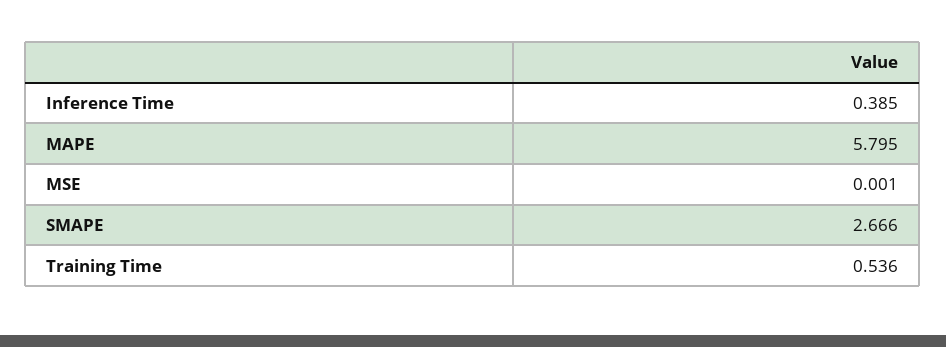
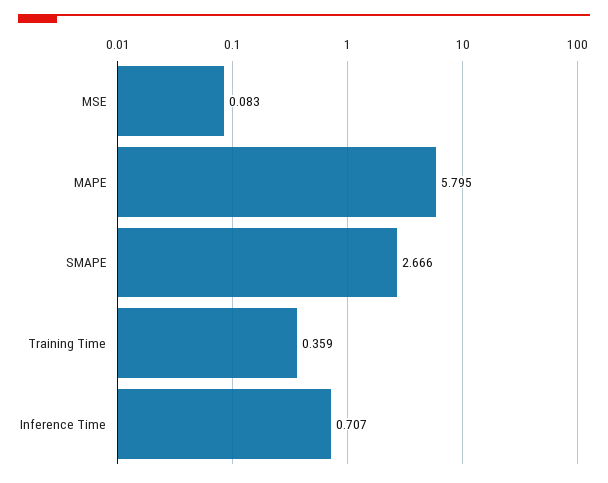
  {
-   "Inference Time": 0.385,
+   "Inference Time": 0.707,
    "MAPE": 5.795,
-   "MSE": 0.001,
+   "MSE": 0.083,
    "SMAPE": 2.666,
-   "Training Time": 0.536
+   "Training Time": 0.359
  }

